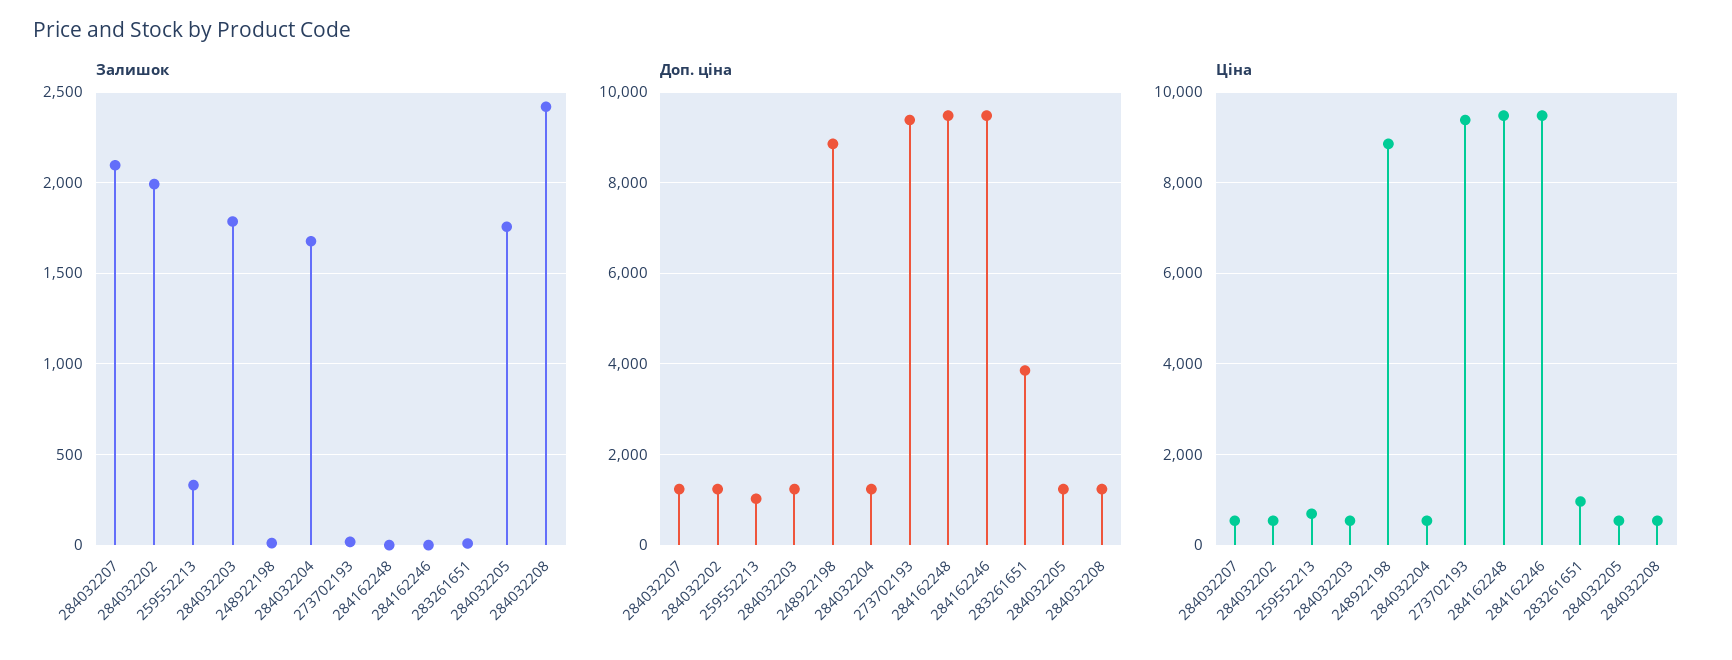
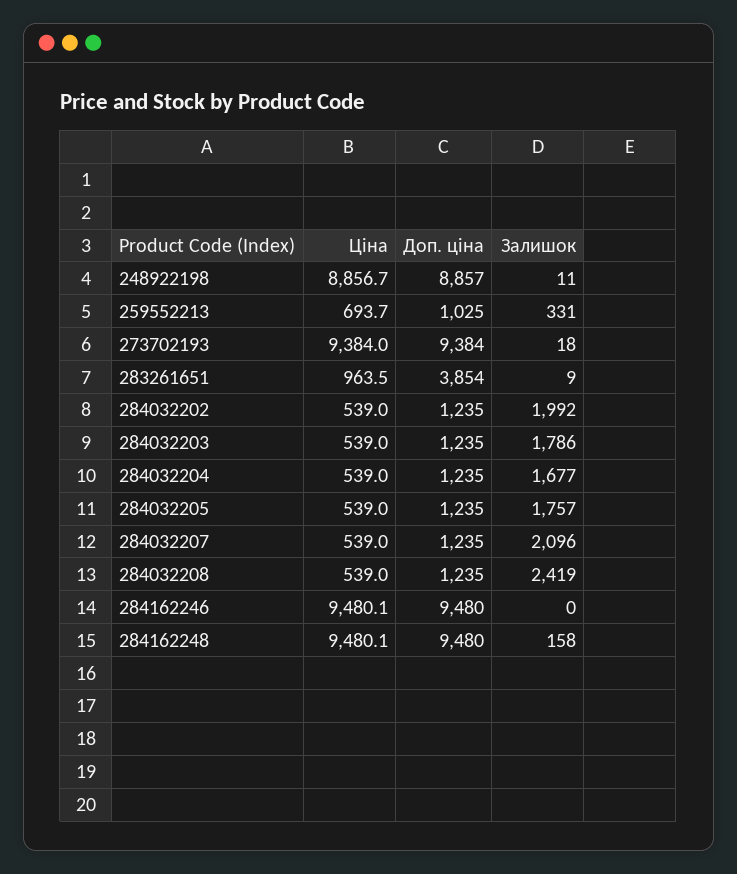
  {
    "Залишок": {
      "284032207": 2096,
      "284032202": 1992,
      "259552213": 331,
      "284032203": 1786,
      "248922198": 11,
      "284032204": 1677,
      "273702193": 18,
-     "284162248": 0,
+     "284162248": 158,
      "284162246": 0,
      "283261651": 9,
      "284032205": 1757,
      "284032208": 2419
    },
    "Доп. ціна": {
      "284032207": 1235,
      "284032202": 1235,
      "259552213": 1025,
      "284032203": 1235,
      "248922198": 8857,
      "284032204": 1235,
      "273702193": 9384,
      "284162248": 9480,
      "284162246": 9480,
      "283261651": 3854,
      "284032205": 1235,
      "284032208": 1235
    },
    "Ціна": {
      "284032207": 539,
      "284032202": 539,
      "259552213": 693.7,
      "284032203": 539,
      "248922198": 8856.7,
      "284032204": 539,
      "273702193": 9384,
      "284162248": 9480.1,
      "284162246": 9480.1,
      "283261651": 963.5,
      "284032205": 539,
      "284032208": 539
    }
  }

